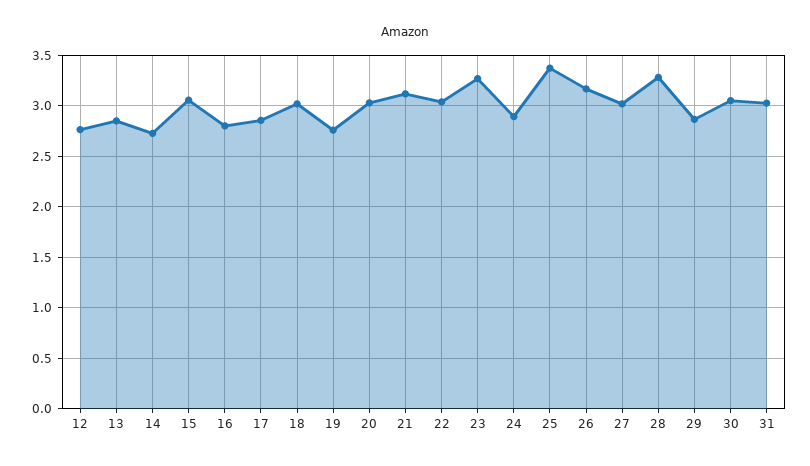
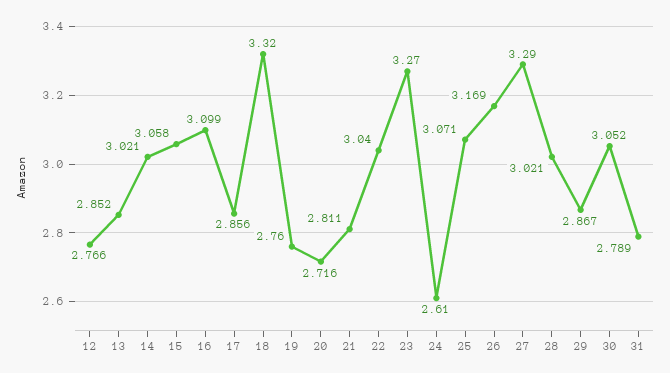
  {
    "12": 2.766,
    "13": 2.852,
-   "14": 2.7,
+   "14": 3.021,
    "15": 3.058,
-   "16": 2.8,
+   "16": 3.099,
    "17": 2.856,
-   "18": 3,
+   "18": 3.32,
    "19": 2.76,
-   "20": 3,
+   "20": 2.716,
-   "21": 3.1,
+   "21": 2.811,
    "22": 3.04,
    "23": 3.27,
-   "24": 2.9,
+   "24": 2.61,
-   "25": 3.4,
+   "25": 3.071,
    "26": 3.169,
-   "27": 3,
+   "27": 3.29,
-   "28": 3.3,
+   "28": 3.021,
    "29": 2.867,
    "30": 3.052,
-   "31": 3
+   "31": 2.789
  }

